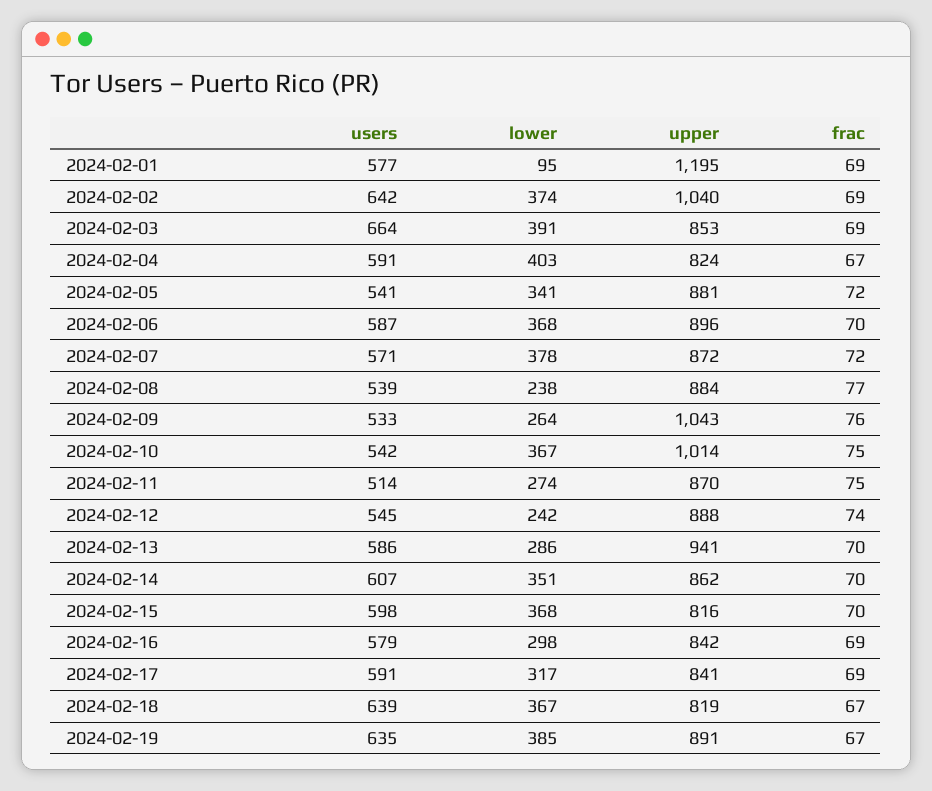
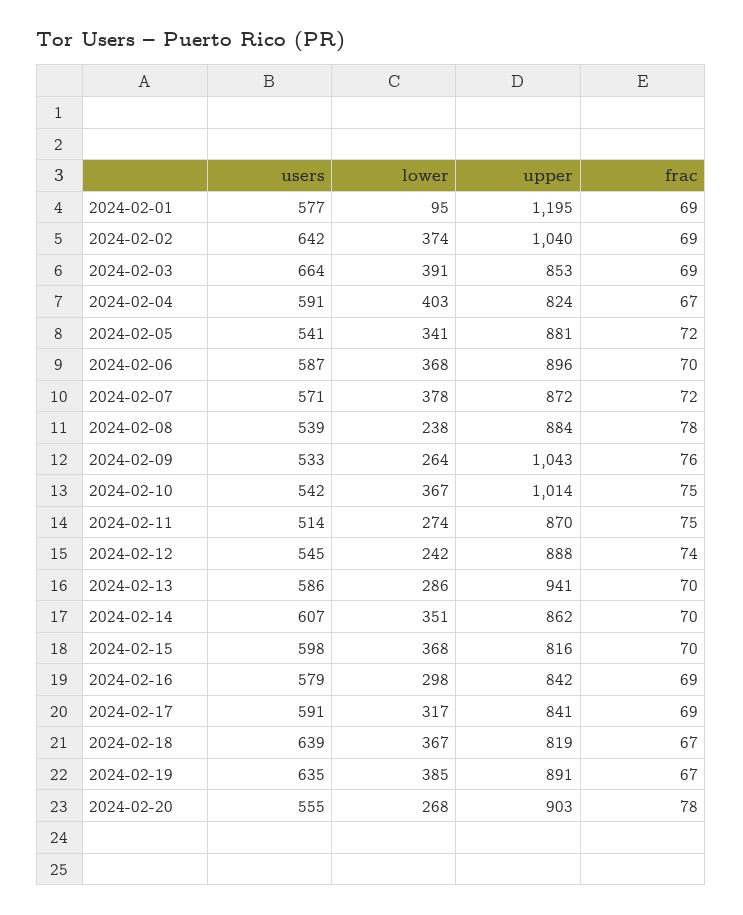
  {
    "users": {
      "2024-02-01": 577,
      "2024-02-02": 642,
      "2024-02-03": 664,
      "2024-02-04": 591,
      "2024-02-05": 541,
      "2024-02-06": 587,
      "2024-02-07": 571,
      "2024-02-08": 539,
      "2024-02-09": 533,
      "2024-02-10": 542,
      "2024-02-11": 514,
      "2024-02-12": 545,
      "2024-02-13": 586,
      "2024-02-14": 607,
      "2024-02-15": 598,
      "2024-02-16": 579,
      "2024-02-17": 591,
      "2024-02-18": 639,
-     "2024-02-19": 635
+     "2024-02-19": 635,
+     "2024-02-20": 555
    },
    "lower": {
      "2024-02-01": 95,
      "2024-02-02": 374,
      "2024-02-03": 391,
      "2024-02-04": 403,
      "2024-02-05": 341,
      "2024-02-06": 368,
      "2024-02-07": 378,
      "2024-02-08": 238,
      "2024-02-09": 264,
      "2024-02-10": 367,
      "2024-02-11": 274,
      "2024-02-12": 242,
      "2024-02-13": 286,
      "2024-02-14": 351,
      "2024-02-15": 368,
      "2024-02-16": 298,
      "2024-02-17": 317,
      "2024-02-18": 367,
-     "2024-02-19": 385
+     "2024-02-19": 385,
+     "2024-02-20": 268
    },
    "upper": {
      "2024-02-01": 1195,
      "2024-02-02": 1040,
      "2024-02-03": 853,
      "2024-02-04": 824,
      "2024-02-05": 881,
      "2024-02-06": 896,
      "2024-02-07": 872,
      "2024-02-08": 884,
      "2024-02-09": 1043,
      "2024-02-10": 1014,
      "2024-02-11": 870,
      "2024-02-12": 888,
      "2024-02-13": 941,
      "2024-02-14": 862,
      "2024-02-15": 816,
      "2024-02-16": 842,
      "2024-02-17": 841,
      "2024-02-18": 819,
-     "2024-02-19": 891
+     "2024-02-19": 891,
+     "2024-02-20": 903
    },
    "frac": {
      "2024-02-01": 69,
      "2024-02-02": 69,
      "2024-02-03": 69,
      "2024-02-04": 67,
      "2024-02-05": 72,
      "2024-02-06": 70,
      "2024-02-07": 72,
-     "2024-02-08": 77,
+     "2024-02-08": 78,
      "2024-02-09": 76,
      "2024-02-10": 75,
      "2024-02-11": 75,
      "2024-02-12": 74,
      "2024-02-13": 70,
      "2024-02-14": 70,
      "2024-02-15": 70,
      "2024-02-16": 69,
      "2024-02-17": 69,
      "2024-02-18": 67,
-     "2024-02-19": 67
+     "2024-02-19": 67,
+     "2024-02-20": 78
    }
  }

